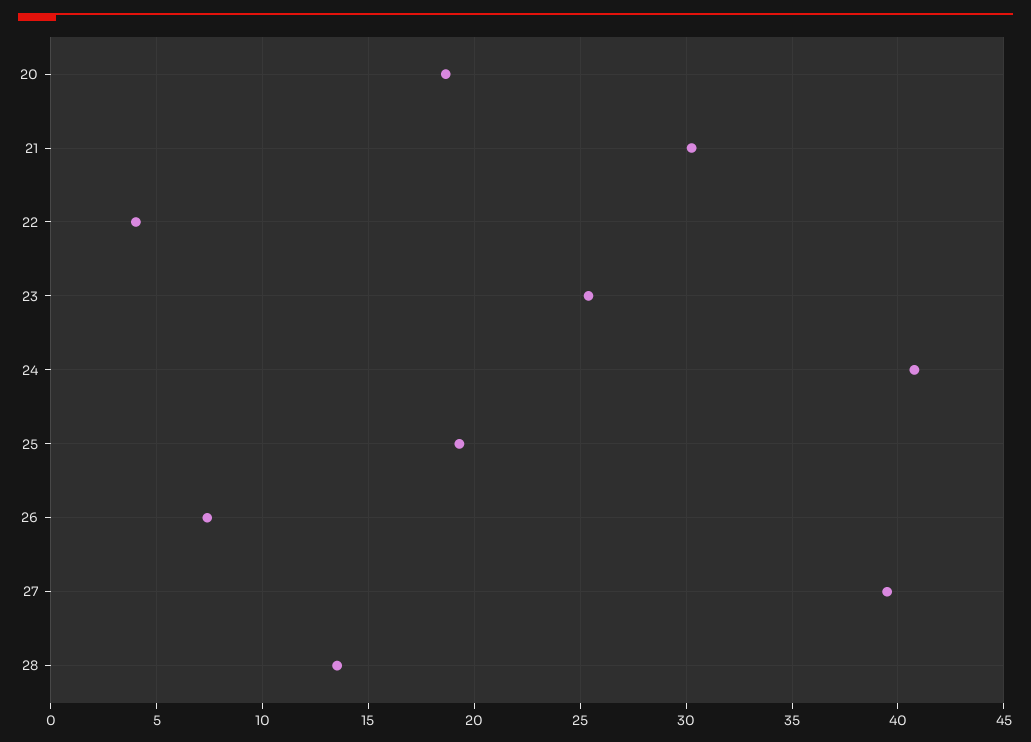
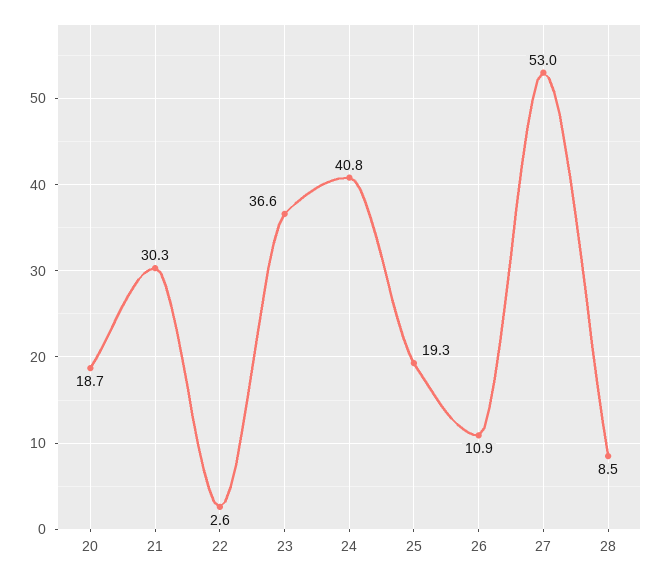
  {
    "20": 18.7,
    "21": 30.3,
-   "22": 4,
+   "22": 2.6,
-   "23": 25.5,
+   "23": 36.6,
    "24": 40.8,
    "25": 19.3,
-   "26": 7.5,
+   "26": 10.9,
-   "27": 39.5,
+   "27": 53,
-   "28": 13.5
+   "28": 8.5
  }

